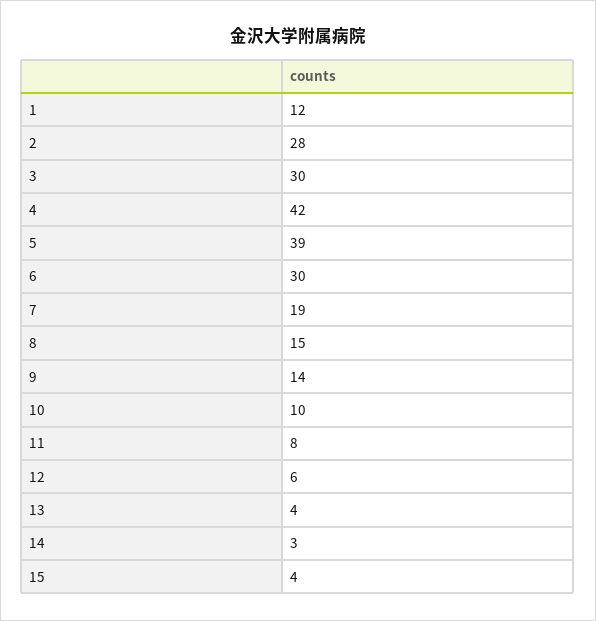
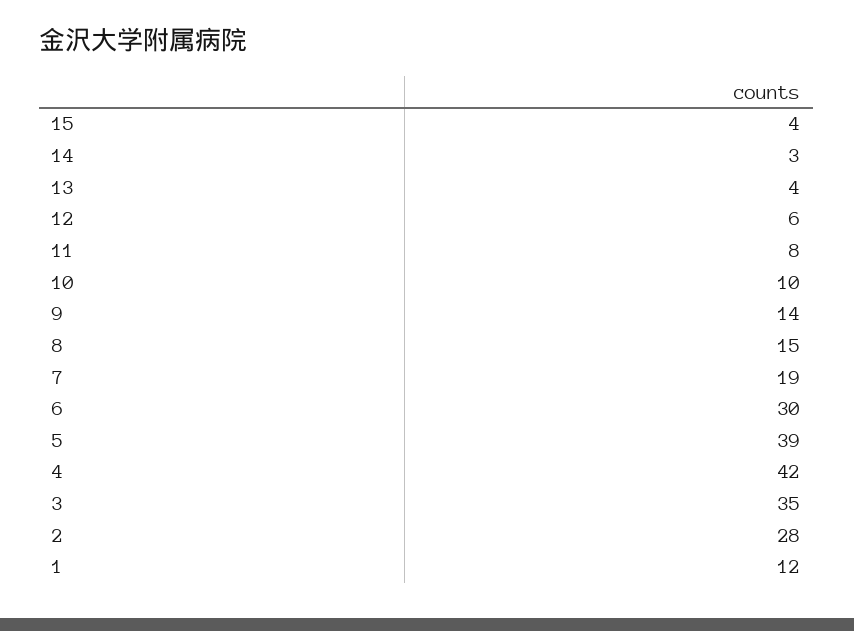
  {
    "1": 12,
    "2": 28,
-   "3": 30,
+   "3": 35,
    "4": 42,
    "5": 39,
    "6": 30,
    "7": 19,
    "8": 15,
    "9": 14,
    "10": 10,
    "11": 8,
    "12": 6,
    "13": 4,
    "14": 3,
    "15": 4
  }

